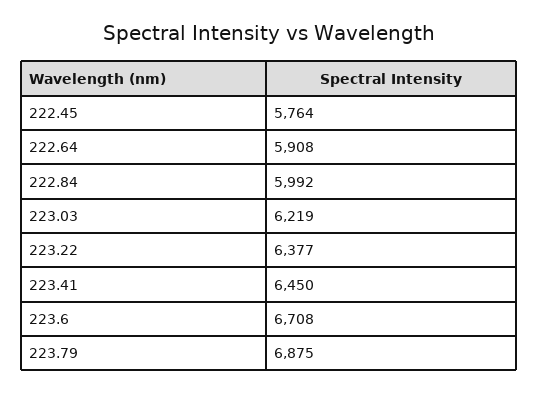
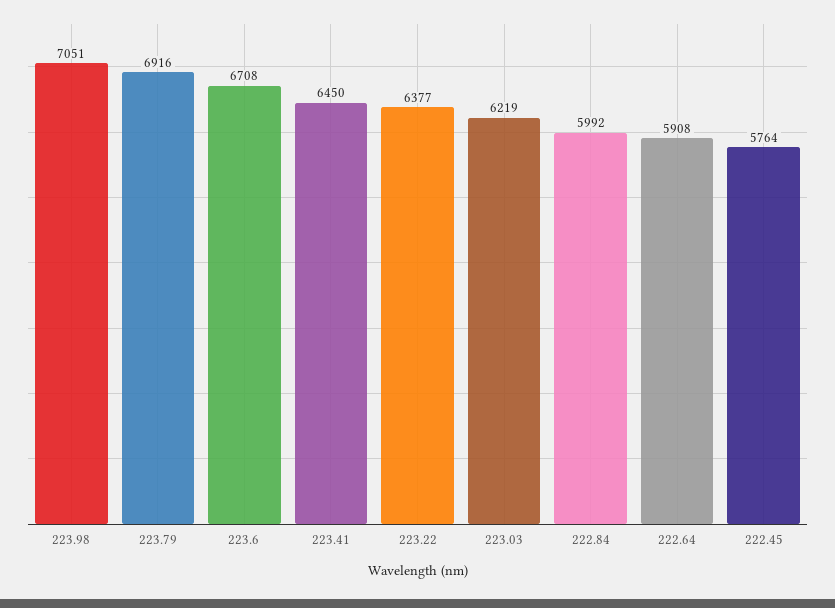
  {
    "222.45": 5764,
    "222.64": 5908,
    "222.84": 5992,
    "223.03": 6219,
    "223.22": 6377,
    "223.41": 6450,
    "223.6": 6708,
-   "223.79": 6875
+   "223.79": 6916,
+   "223.98": 7051
  }

